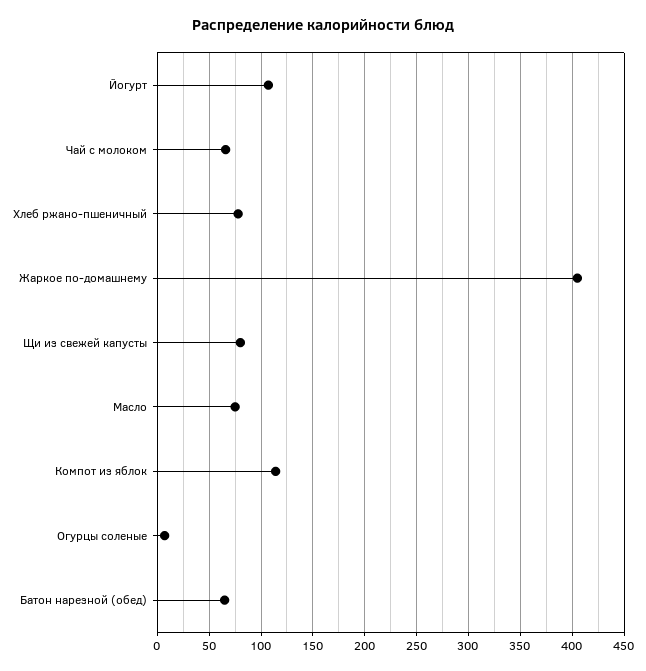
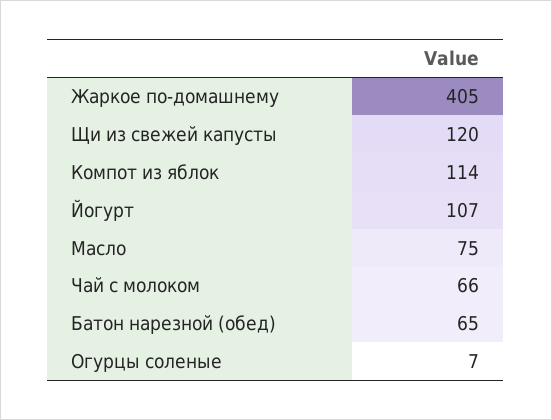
  {
    "Йогурт": 107,
    "Чай с молоком": 66,
-   "Хлеб ржано-пшеничный": 80,
    "Жаркое по-домашнему": 405,
-   "Щи из свежей капусты": 80,
+   "Щи из свежей капусты": 120,
    "Масло": 75,
    "Компот из яблок": 114,
    "Огурцы соленые": 7,
    "Батон нарезной (обед)": 65
  }

